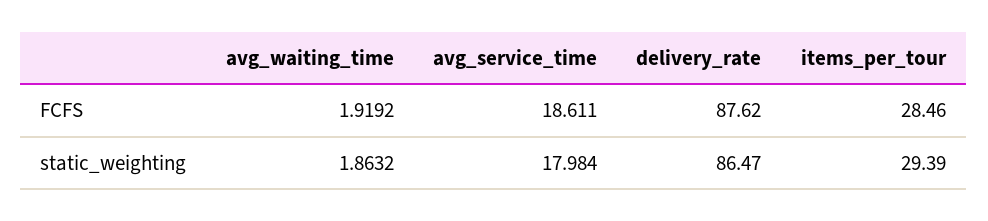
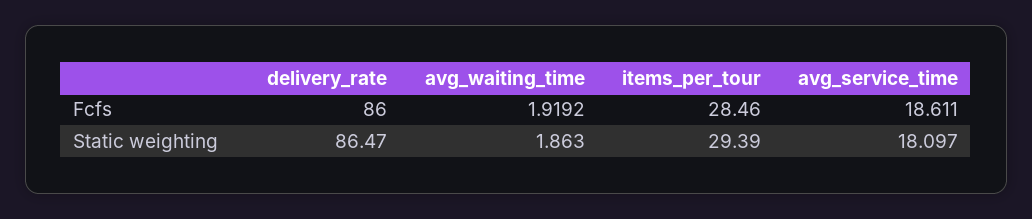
  {
    "avg_waiting_time": {
      "FCFS": 1.9192,
-     "static_weighting": 1.8632
+     "static_weighting": 1.863
    },
    "avg_service_time": {
      "FCFS": 18.611,
-     "static_weighting": 17.984
+     "static_weighting": 18.097
    },
    "delivery_rate": {
-     "FCFS": 87.62,
+     "FCFS": 86,
      "static_weighting": 86.47
    },
    "items_per_tour": {
      "FCFS": 28.46,
      "static_weighting": 29.39
    }
  }

